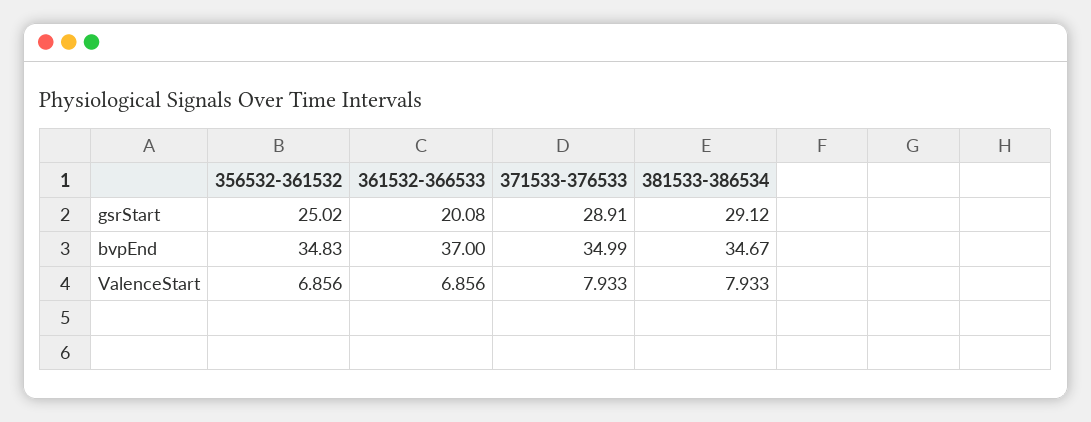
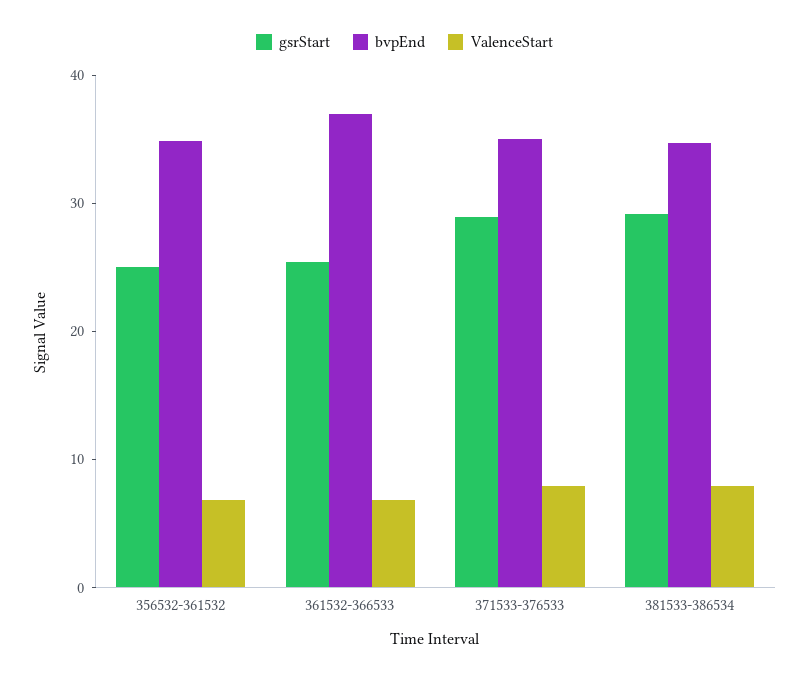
  {
    "gsrStart": {
      "356532-361532": 25.02,
-     "361532-366533": 20.08,
+     "361532-366533": 26,
      "371533-376533": 28.91,
      "381533-386534": 29.12
    },
    "bvpEnd": {
      "356532-361532": 34.83,
      "361532-366533": 37,
      "371533-376533": 34.99,
      "381533-386534": 34.67
    },
    "ValenceStart": {
      "356532-361532": 6.856,
      "361532-366533": 6.856,
      "371533-376533": 7.933,
      "381533-386534": 7.933
    }
  }

